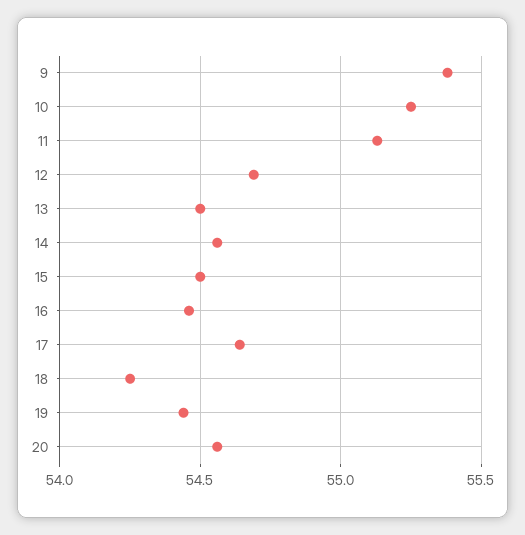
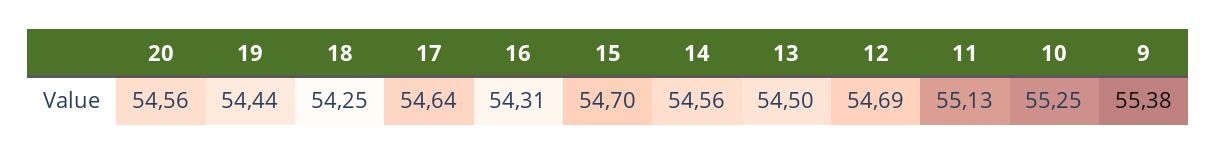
  {
    "9": 55.38,
    "10": 55.25,
    "11": 55.13,
    "12": 54.69,
    "13": 54.5,
    "14": 54.56,
-   "15": 54.5,
+   "15": 54.7,
-   "16": 54.45,
+   "16": 54.31,
    "17": 54.64,
    "18": 54.25,
    "19": 54.44,
    "20": 54.56
  }

